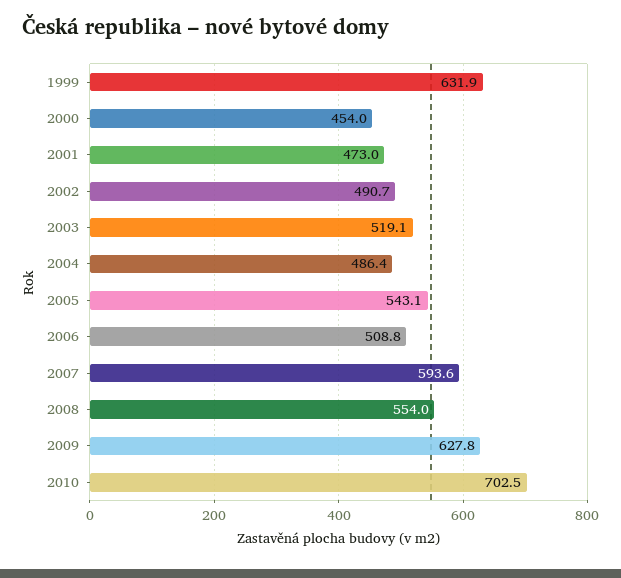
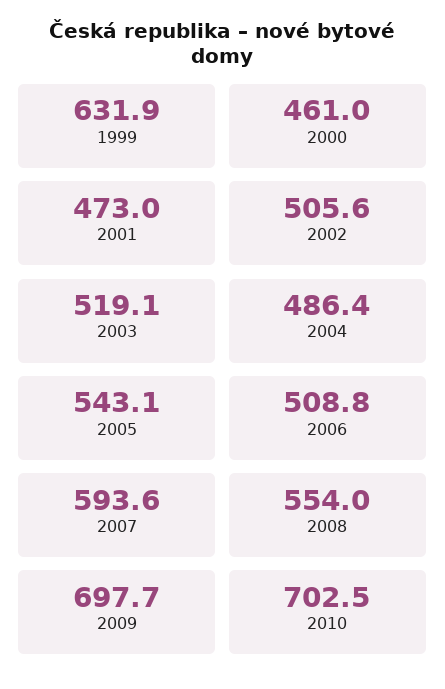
  {
    "1999": 631.9,
-   "2000": 454,
+   "2000": 461,
    "2001": 473,
-   "2002": 490.7,
+   "2002": 505.6,
    "2003": 519.1,
    "2004": 486.4,
    "2005": 543.1,
    "2006": 508.8,
    "2007": 593.6,
    "2008": 554,
-   "2009": 627.8,
+   "2009": 697.7,
    "2010": 702.5
  }

